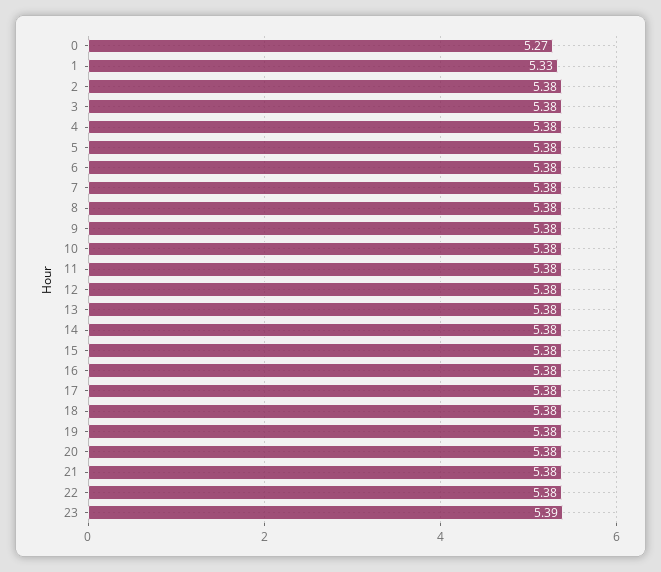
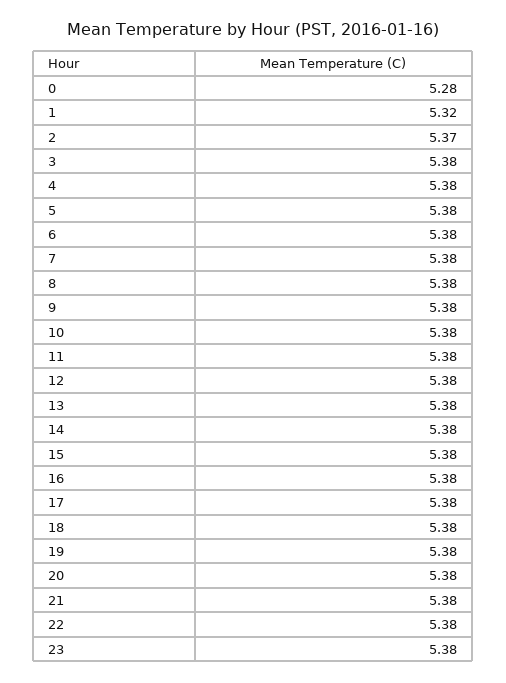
  {
-   "0": 5.27,
+   "0": 5.28,
-   "1": 5.33,
+   "1": 5.32,
-   "2": 5.38,
+   "2": 5.37,
    "3": 5.38,
    "4": 5.38,
    "5": 5.38,
    "6": 5.38,
    "7": 5.38,
    "8": 5.38,
    "9": 5.38,
    "10": 5.38,
    "11": 5.38,
    "12": 5.38,
    "13": 5.38,
    "14": 5.38,
    "15": 5.38,
    "16": 5.38,
    "17": 5.38,
    "18": 5.38,
    "19": 5.38,
    "20": 5.38,
    "21": 5.38,
    "22": 5.38,
-   "23": 5.39
+   "23": 5.38
  }

